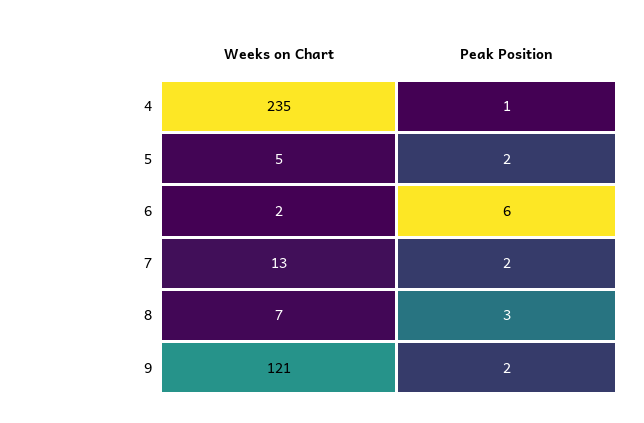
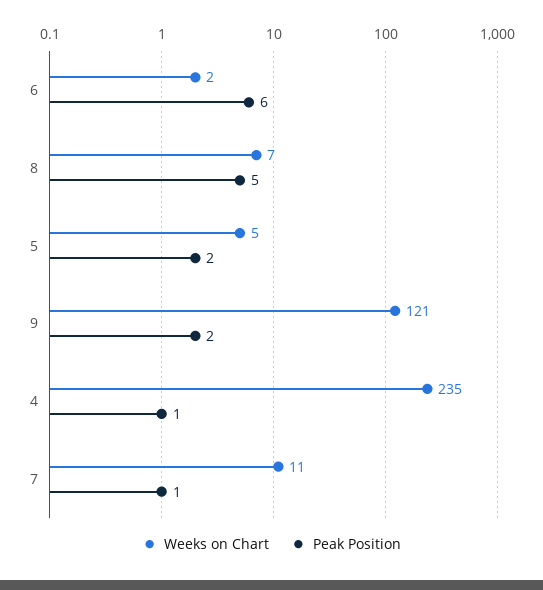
  {
    "Weeks on Chart": {
      "4": 235,
      "5": 5,
      "6": 2,
-     "7": 13,
+     "7": 11,
      "8": 7,
      "9": 121
    },
    "Peak Position": {
      "4": 1,
      "5": 2,
      "6": 6,
-     "7": 2,
+     "7": 1,
-     "8": 3,
+     "8": 5,
      "9": 2
    }
  }

